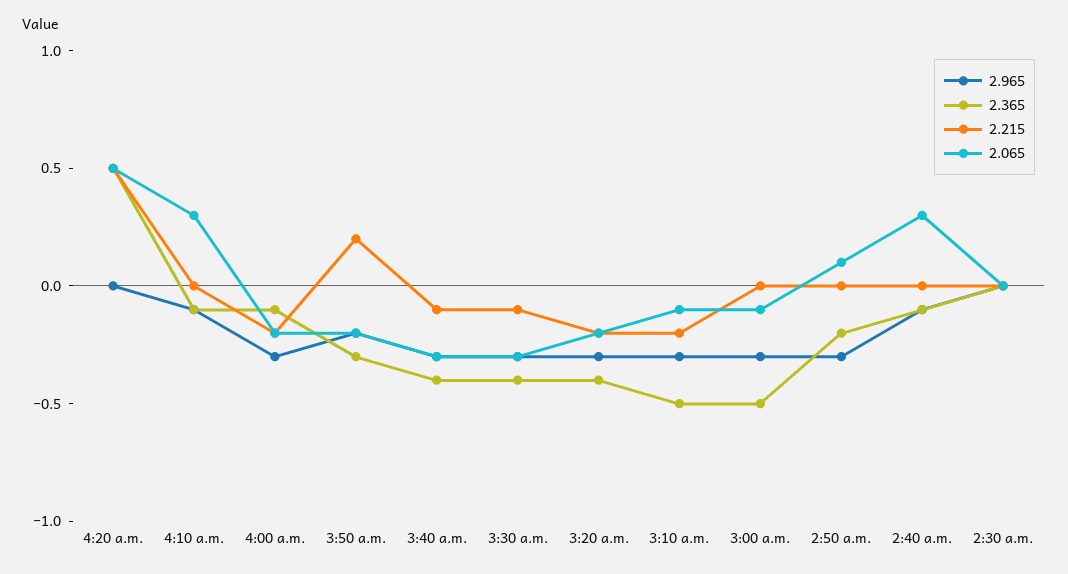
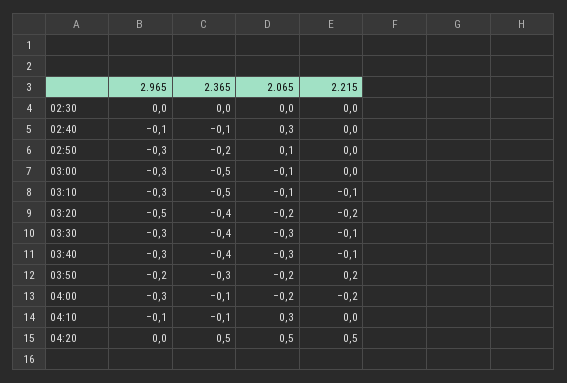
  {
    "2.965": {
      "4:20 a.m.": 0,
      "4:10 a.m.": -0.1,
      "4:00 a.m.": -0.3,
      "3:50 a.m.": -0.2,
      "3:40 a.m.": -0.3,
      "3:30 a.m.": -0.3,
-     "3:20 a.m.": -0.3,
+     "3:20 a.m.": -0.5,
      "3:10 a.m.": -0.3,
      "3:00 a.m.": -0.3,
      "2:50 a.m.": -0.3,
      "2:40 a.m.": -0.1,
      "2:30 a.m.": 0
    },
    "2.365": {
      "4:20 a.m.": 0.5,
      "4:10 a.m.": -0.1,
      "4:00 a.m.": -0.1,
      "3:50 a.m.": -0.3,
      "3:40 a.m.": -0.4,
      "3:30 a.m.": -0.4,
      "3:20 a.m.": -0.4,
      "3:10 a.m.": -0.5,
      "3:00 a.m.": -0.5,
      "2:50 a.m.": -0.2,
      "2:40 a.m.": -0.1,
      "2:30 a.m.": 0
    },
    "2.215": {
      "4:20 a.m.": 0.5,
      "4:10 a.m.": 0,
      "4:00 a.m.": -0.2,
      "3:50 a.m.": 0.2,
      "3:40 a.m.": -0.1,
      "3:30 a.m.": -0.1,
      "3:20 a.m.": -0.2,
-     "3:10 a.m.": -0.2,
+     "3:10 a.m.": -0.1,
      "3:00 a.m.": 0,
      "2:50 a.m.": 0,
      "2:40 a.m.": 0,
      "2:30 a.m.": 0
    },
    "2.065": {
      "4:20 a.m.": 0.5,
      "4:10 a.m.": 0.3,
      "4:00 a.m.": -0.2,
      "3:50 a.m.": -0.2,
      "3:40 a.m.": -0.3,
      "3:30 a.m.": -0.3,
      "3:20 a.m.": -0.2,
      "3:10 a.m.": -0.1,
      "3:00 a.m.": -0.1,
      "2:50 a.m.": 0.1,
      "2:40 a.m.": 0.3,
      "2:30 a.m.": 0
    }
  }

